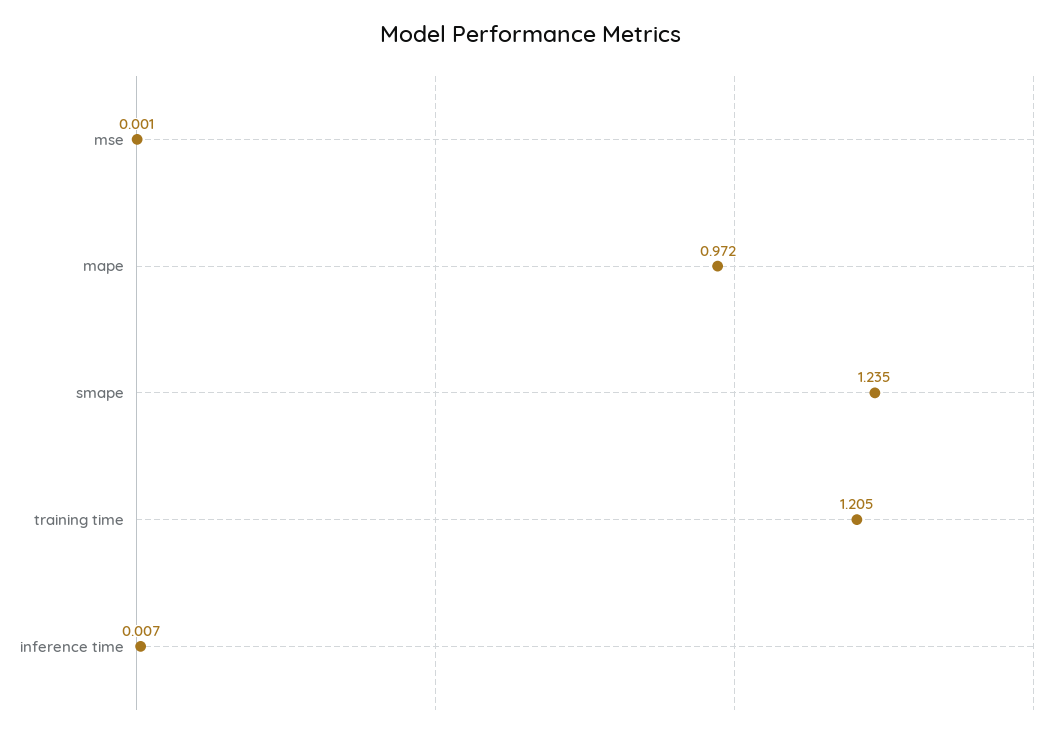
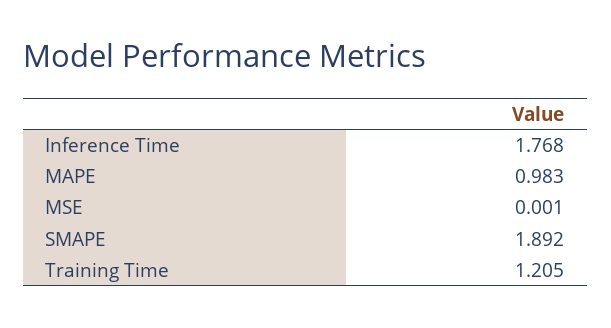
  {
    "mse": 0.001,
-   "mape": 0.972,
+   "mape": 0.983,
-   "smape": 1.235,
+   "smape": 1.892,
    "training time": 1.205,
-   "inference time": 0.007
+   "inference time": 1.768
  }

